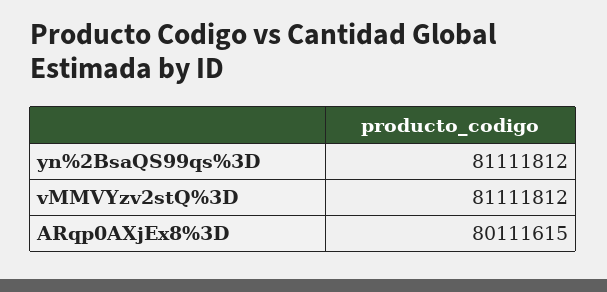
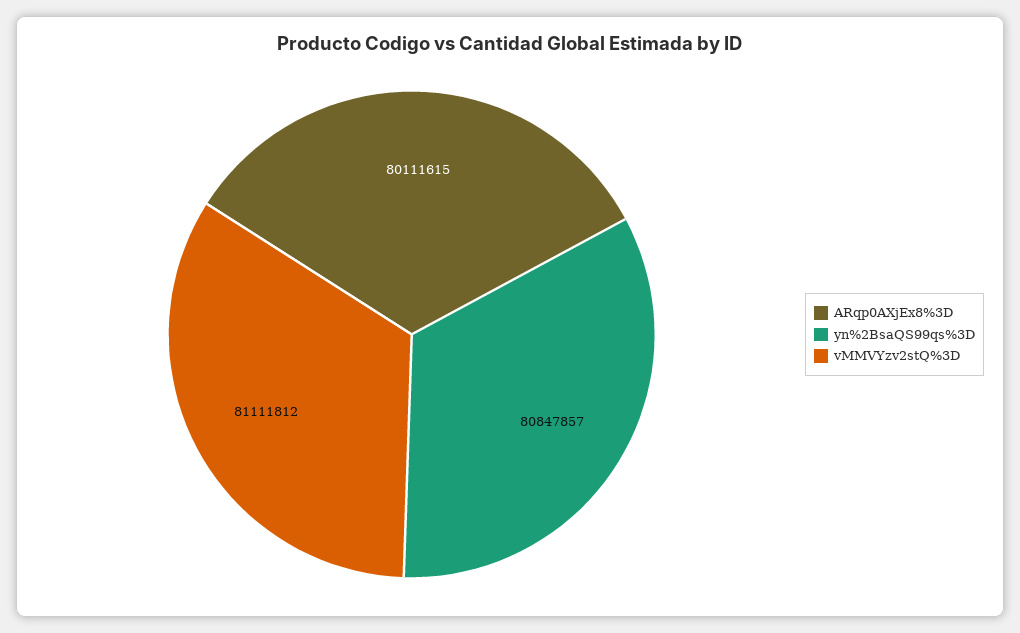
  {
-   "yn%2BsaQS99qs%3D": 81111812,
+   "yn%2BsaQS99qs%3D": 80847857,
    "vMMVYzv2stQ%3D": 81111812,
    "ARqp0AXjEx8%3D": 80111615
  }

